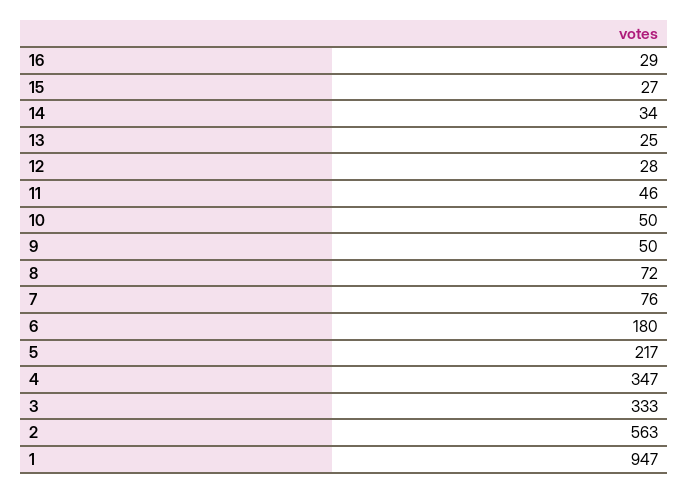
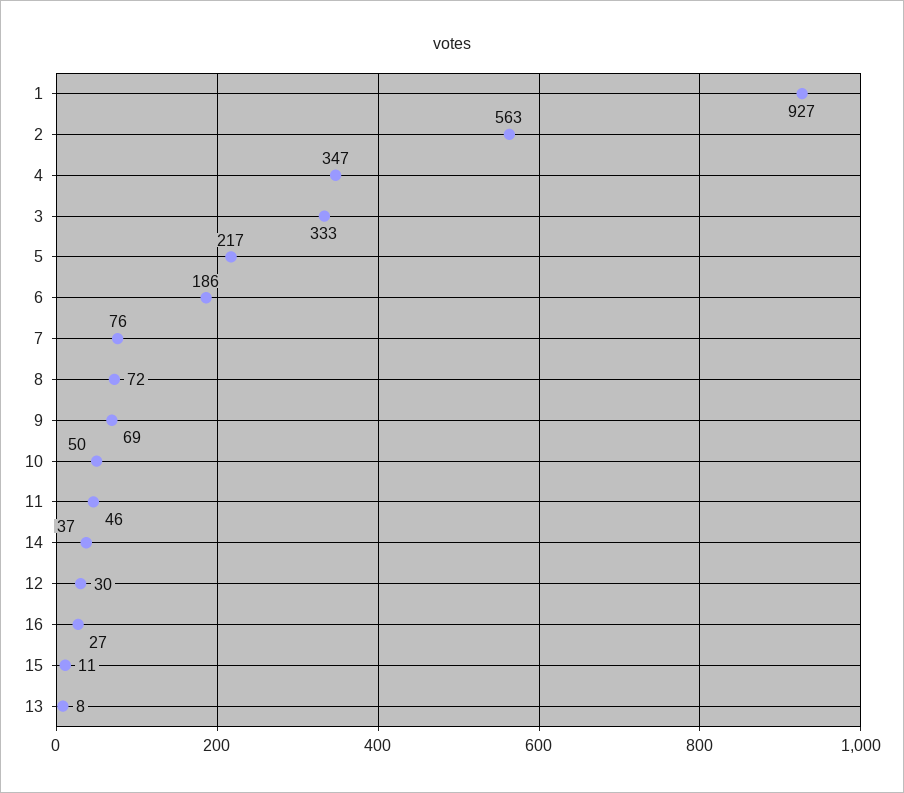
  {
-   "16": 29,
+   "16": 27,
-   "15": 27,
+   "15": 11,
-   "14": 34,
+   "14": 37,
-   "13": 25,
+   "13": 8,
-   "12": 28,
+   "12": 30,
    "11": 46,
    "10": 50,
-   "9": 50,
+   "9": 69,
    "8": 72,
    "7": 76,
-   "6": 180,
+   "6": 186,
    "5": 217,
    "4": 347,
    "3": 333,
    "2": 563,
-   "1": 947
+   "1": 927
  }

